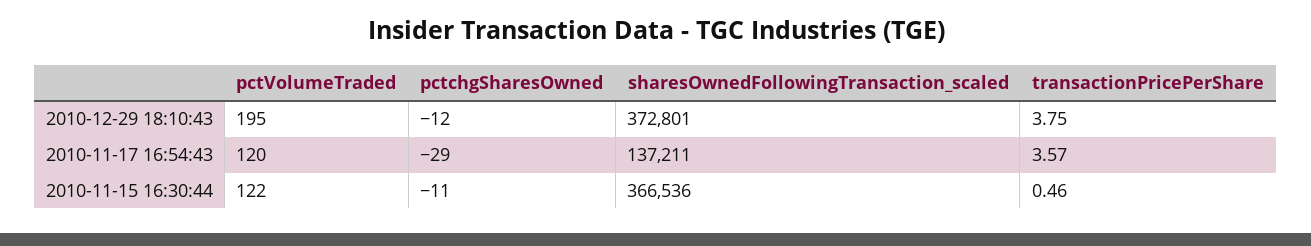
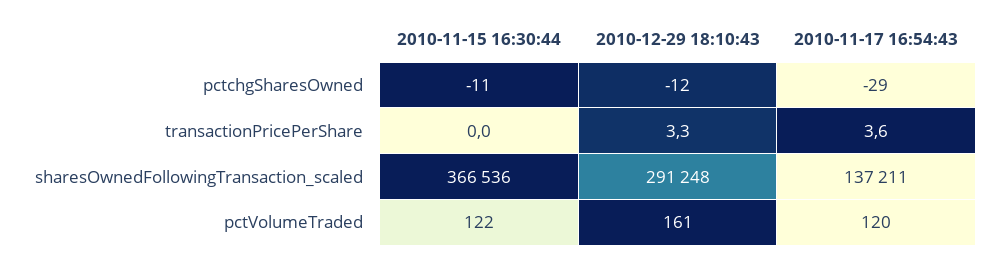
  {
    "pctVolumeTraded": {
-     "2010-12-29 18:10:43": 195,
+     "2010-12-29 18:10:43": 161,
      "2010-11-17 16:54:43": 120,
      "2010-11-15 16:30:44": 122
    },
    "pctchgSharesOwned": {
      "2010-12-29 18:10:43": -12,
      "2010-11-17 16:54:43": -29,
      "2010-11-15 16:30:44": -11
    },
    "sharesOwnedFollowingTransaction_scaled": {
-     "2010-12-29 18:10:43": 372801,
+     "2010-12-29 18:10:43": 291248,
      "2010-11-17 16:54:43": 137211,
      "2010-11-15 16:30:44": 366536
    },
    "transactionPricePerShare": {
-     "2010-12-29 18:10:43": 3.75,
+     "2010-12-29 18:10:43": 3.3,
      "2010-11-17 16:54:43": 3.57,
-     "2010-11-15 16:30:44": 0.46
+     "2010-11-15 16:30:44": 0
    }
  }

